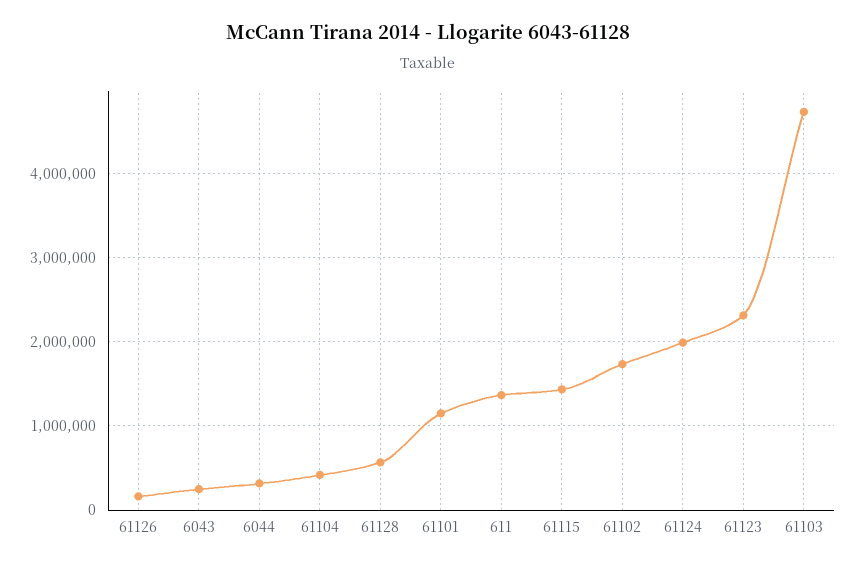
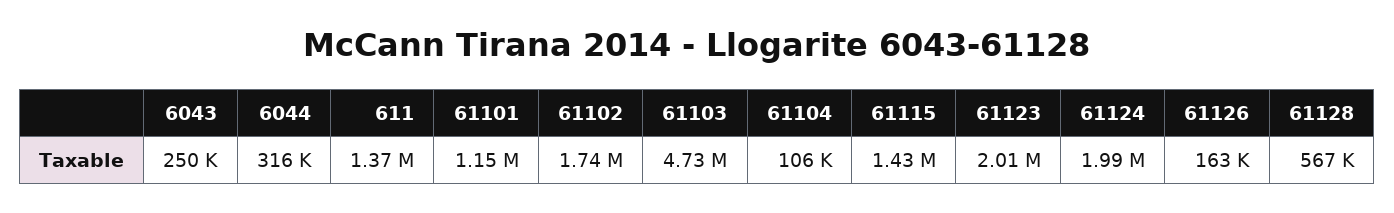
  {
    "61126": 163000,
    "6043": 250000,
    "6044": 316000,
-   "61104": 400000,
+   "61104": 106000,
    "61128": 567000,
    "61101": 1150000,
    "611": 1370000,
    "61115": 1430000,
    "61102": 1740000,
    "61124": 1990000,
-   "61123": 2300000,
+   "61123": 2010000,
    "61103": 4730000
  }

